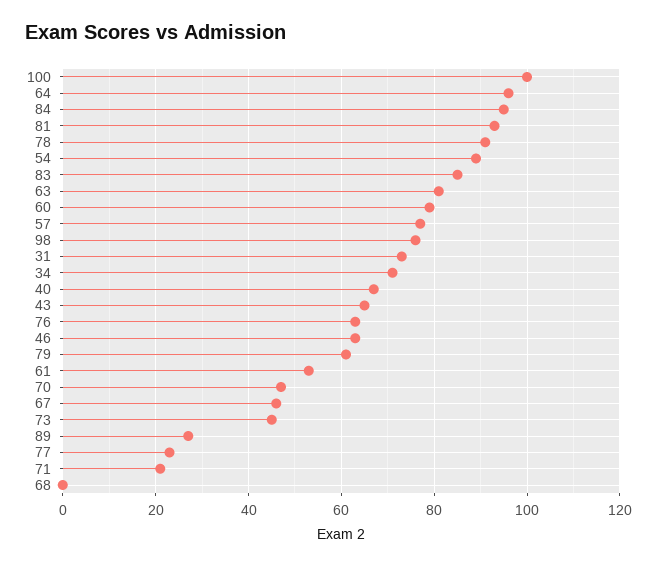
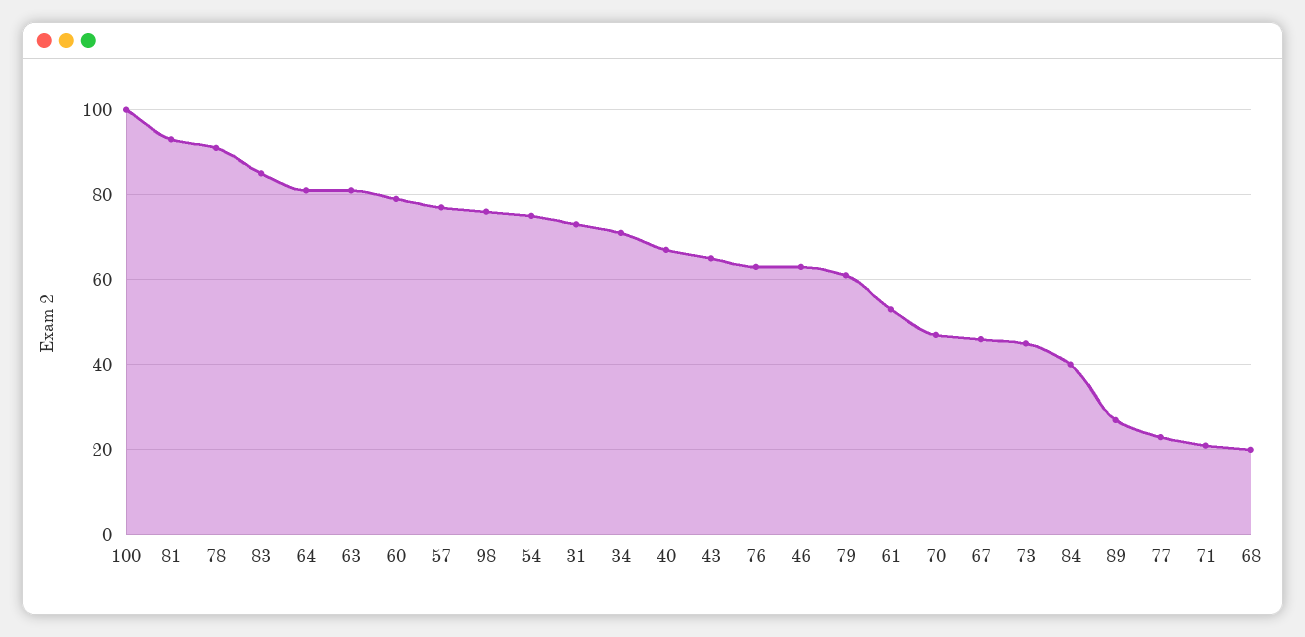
  {
    "100": 100,
-   "64": 95,
+   "64": 80,
-   "84": 95,
+   "84": 40,
    "81": 95,
    "78": 90,
-   "54": 90,
+   "54": 75,
    "83": 85,
    "63": 80,
    "60": 80,
    "57": 75,
    "98": 75,
    "31": 75,
    "34": 70,
    "40": 65,
    "43": 65,
    "76": 65,
    "46": 65,
    "79": 60,
    "61": 55,
    "70": 45,
    "67": 45,
    "73": 45,
    "89": 25,
    "77": 25,
    "71": 20,
-   "68": 0
+   "68": 20
  }

